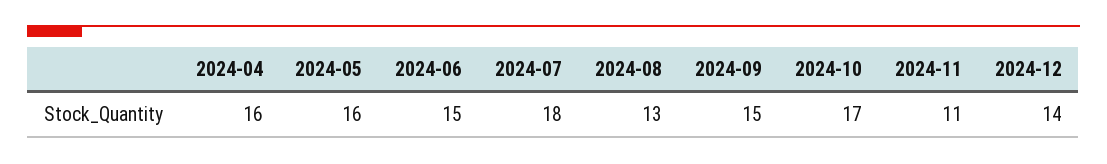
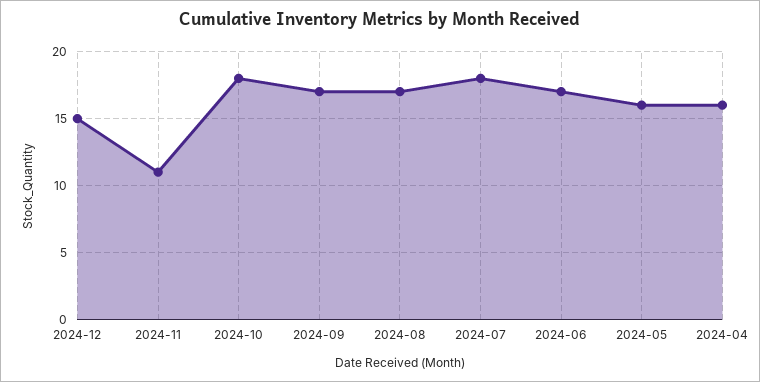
  {
    "2024-04": 16,
    "2024-05": 16,
-   "2024-06": 15,
+   "2024-06": 17,
    "2024-07": 18,
-   "2024-08": 13,
+   "2024-08": 17,
-   "2024-09": 15,
+   "2024-09": 17,
-   "2024-10": 17,
+   "2024-10": 18,
    "2024-11": 11,
-   "2024-12": 14
+   "2024-12": 15
  }

